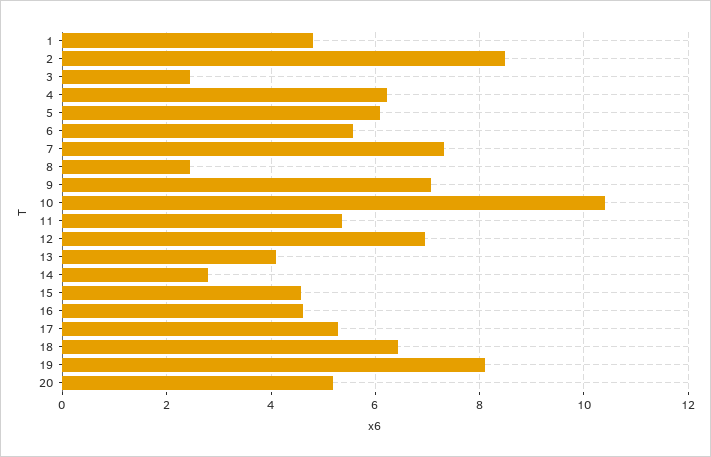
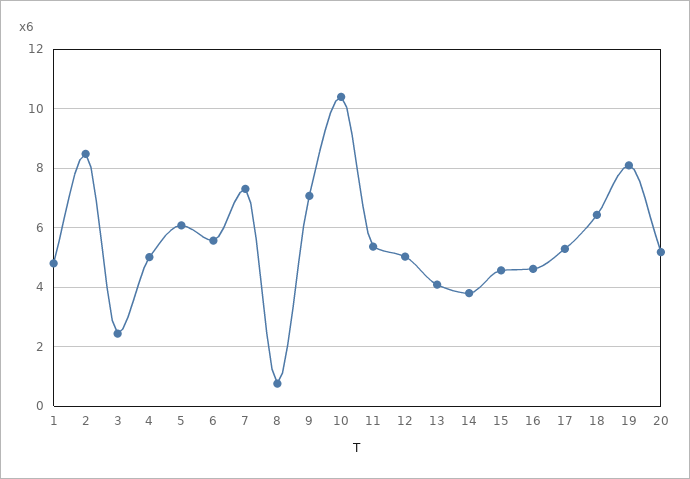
  {
    "1": 4.8,
    "2": 8.4,
    "3": 2.4,
-   "4": 6.2,
+   "4": 5,
    "5": 6,
    "6": 5.6,
    "7": 7.4,
-   "8": 2.4,
+   "8": 0.75,
    "9": 7,
    "10": 10.4,
    "11": 5.4,
-   "12": 7,
+   "12": 5,
    "13": 4,
-   "14": 2.8,
+   "14": 3.75,
    "15": 4.6,
    "16": 4.6,
    "17": 5.2,
    "18": 6.4,
    "19": 8.2,
    "20": 5.2
  }

